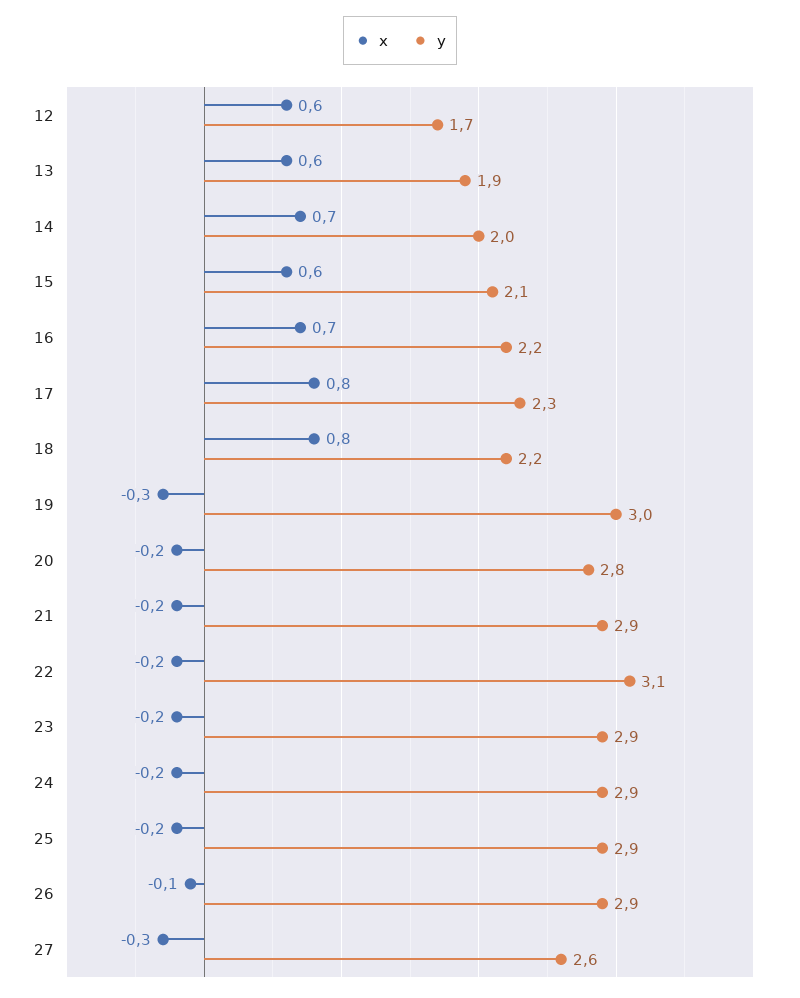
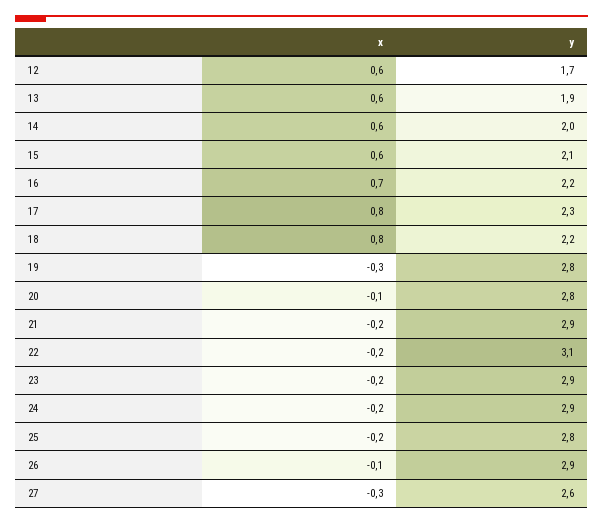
  {
    "x": {
      "12": 0.6,
      "13": 0.6,
-     "14": 0.7,
+     "14": 0.6,
      "15": 0.6,
      "16": 0.7,
      "17": 0.8,
      "18": 0.8,
      "19": -0.3,
-     "20": -0.2,
+     "20": -0.1,
      "21": -0.2,
      "22": -0.2,
      "23": -0.2,
      "24": -0.2,
      "25": -0.2,
      "26": -0.1,
      "27": -0.3
    },
    "y": {
      "12": 1.7,
      "13": 1.9,
      "14": 2,
      "15": 2.1,
      "16": 2.2,
      "17": 2.3,
      "18": 2.2,
-     "19": 3,
+     "19": 2.8,
      "20": 2.8,
      "21": 2.9,
      "22": 3.1,
      "23": 2.9,
      "24": 2.9,
-     "25": 2.9,
+     "25": 2.8,
      "26": 2.9,
      "27": 2.6
    }
  }

